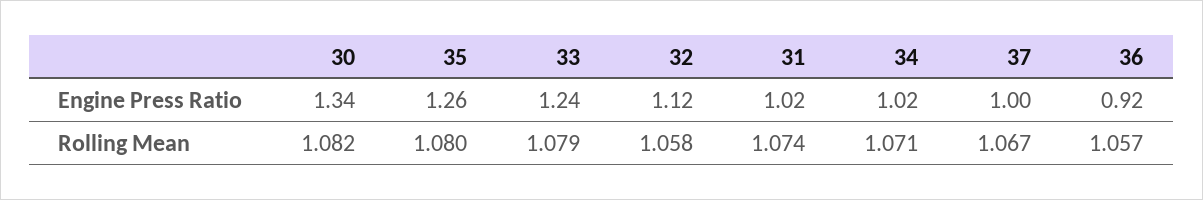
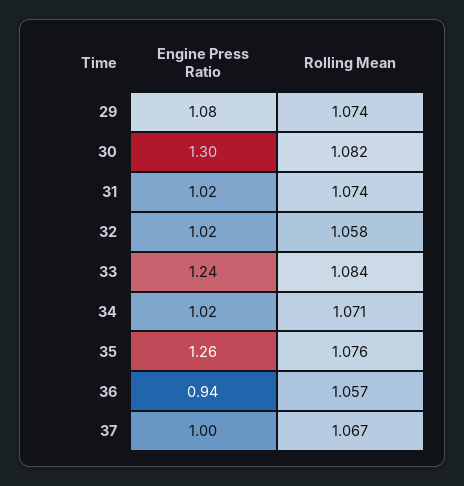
  {
    "30": {
-     "Engine Press Ratio": 1.34,
+     "Engine Press Ratio": 1.3,
      "Rolling Mean": 1.082
    },
    "35": {
      "Engine Press Ratio": 1.26,
-     "Rolling Mean": 1.08
+     "Rolling Mean": 1.076
    },
    "33": {
      "Engine Press Ratio": 1.24,
-     "Rolling Mean": 1.079
+     "Rolling Mean": 1.084
    },
    "32": {
-     "Engine Press Ratio": 1.12,
+     "Engine Press Ratio": 1.02,
      "Rolling Mean": 1.058
    },
    "31": {
      "Engine Press Ratio": 1.02,
      "Rolling Mean": 1.074
    },
    "34": {
      "Engine Press Ratio": 1.02,
      "Rolling Mean": 1.071
    },
    "37": {
      "Engine Press Ratio": 1,
      "Rolling Mean": 1.067
    },
    "36": {
-     "Engine Press Ratio": 0.92,
+     "Engine Press Ratio": 0.94,
      "Rolling Mean": 1.057
-   }
+   },
+   "29": {
+     "Engine Press Ratio": 1.08,
+     "Rolling Mean": 1.074
+   }
  }

